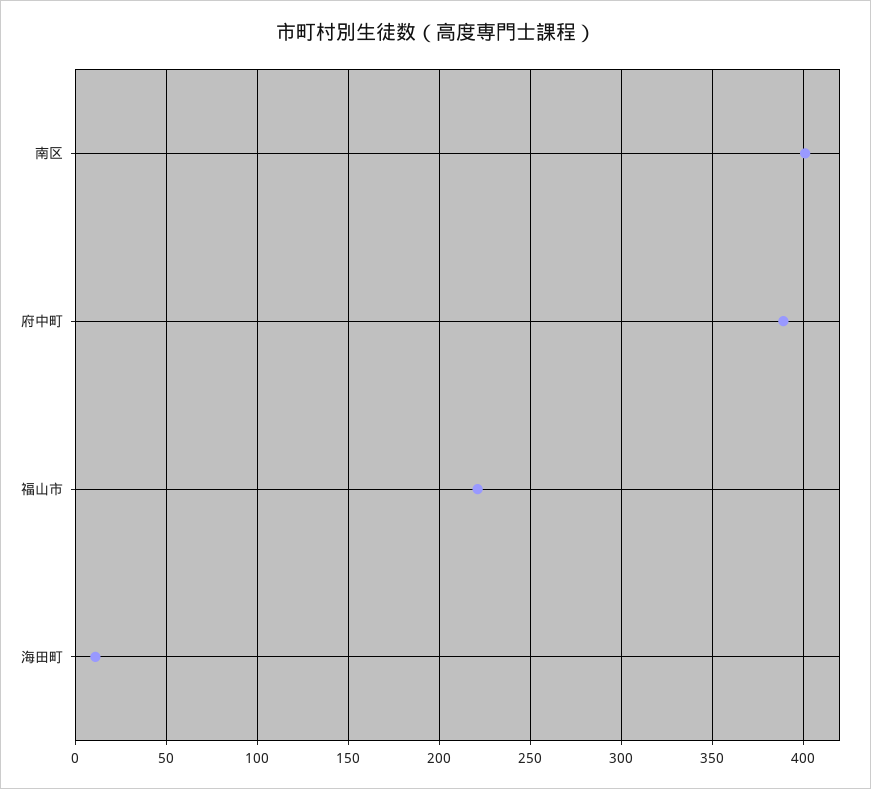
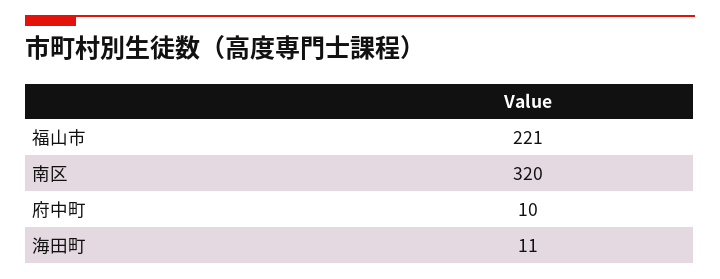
  {
-   "南区": 400,
+   "南区": 320,
-   "府中町": 390,
+   "府中町": 10,
    "福山市": 221,
    "海田町": 11
  }

